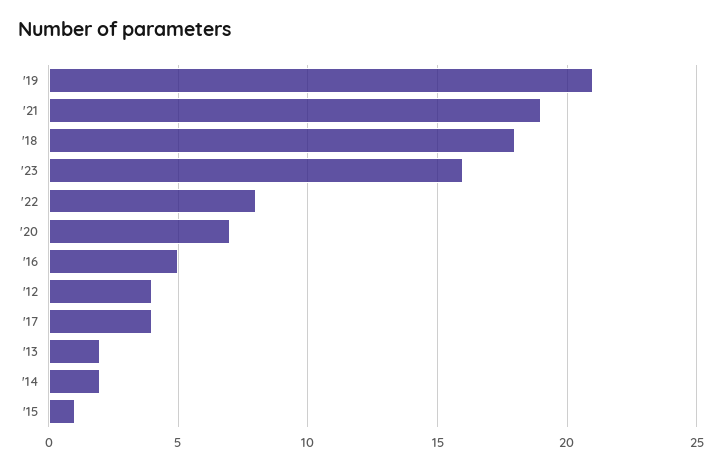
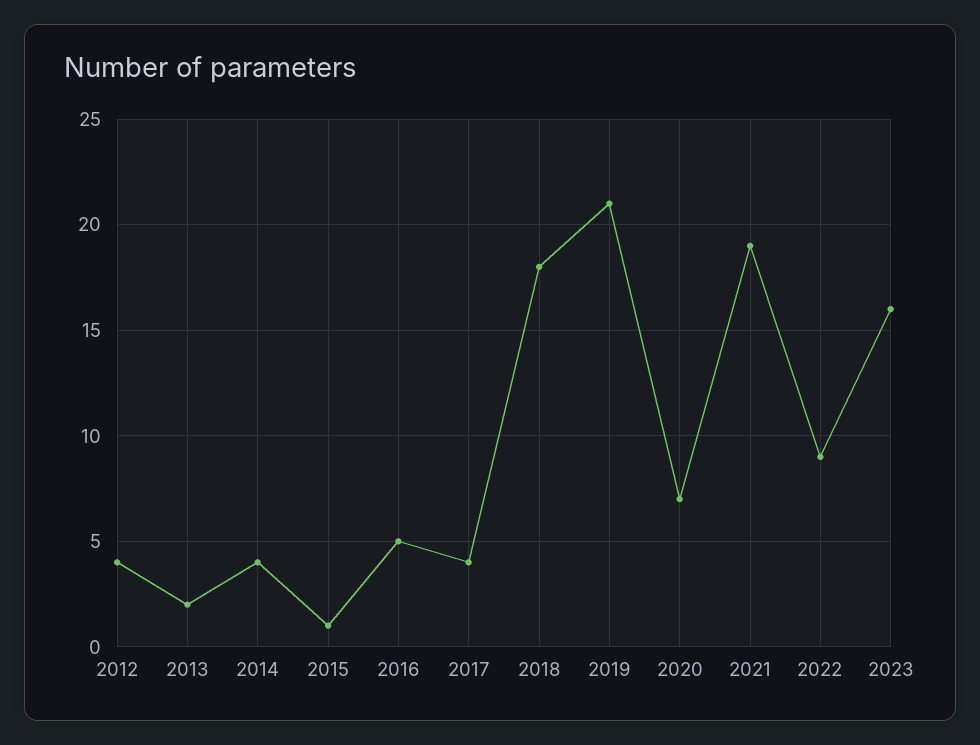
  {
    "'19": 21,
    "'21": 19,
    "'18": 18,
    "'23": 16,
-   "'22": 8,
+   "'22": 9,
    "'20": 7,
    "'16": 5,
    "'12": 4,
    "'17": 4,
    "'13": 2,
-   "'14": 2,
+   "'14": 4,
    "'15": 1
  }

